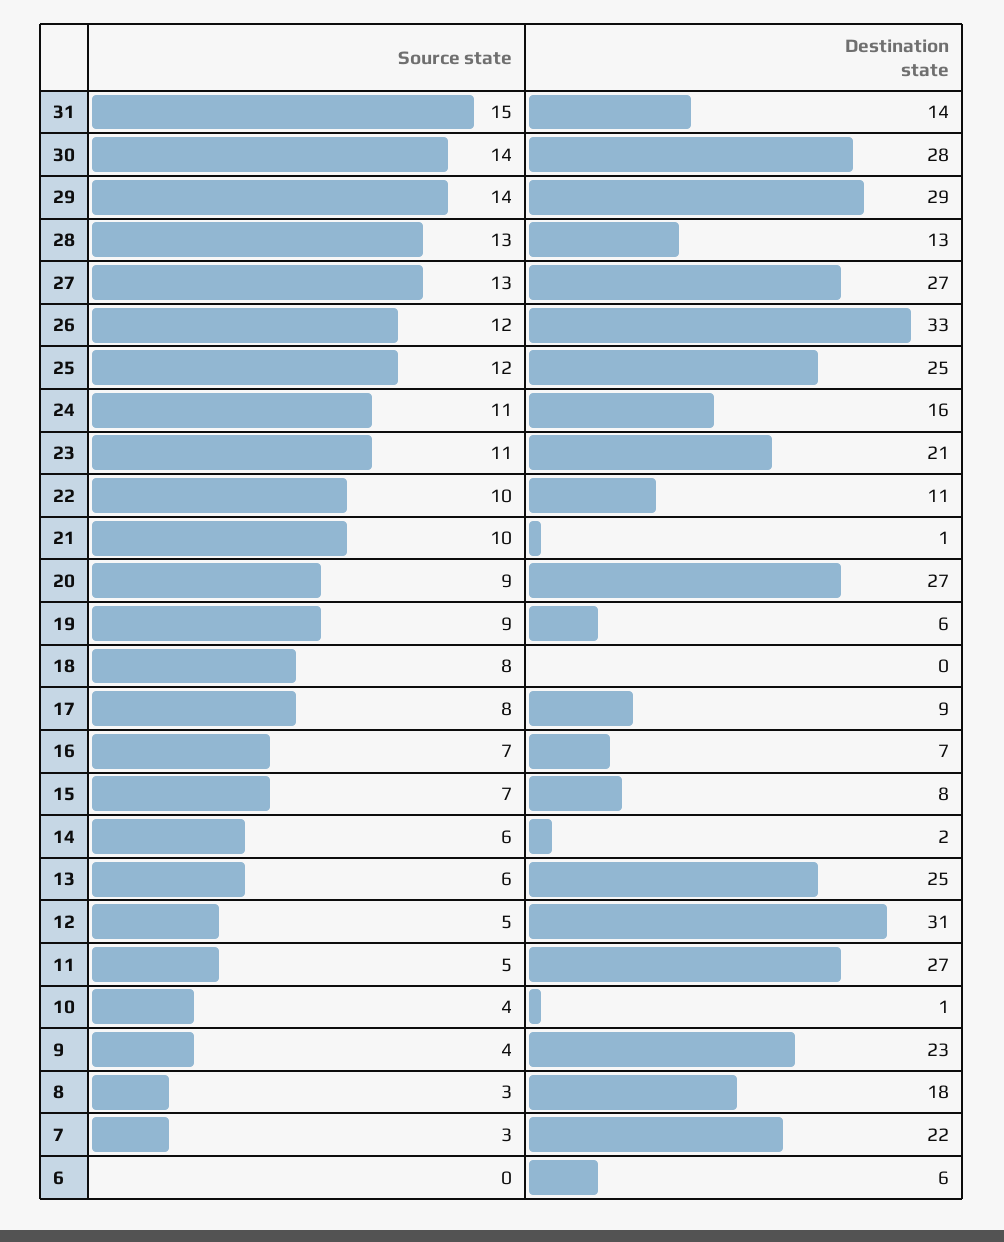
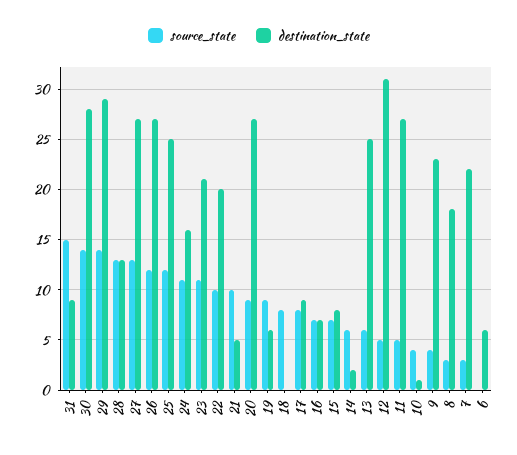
  {
    "Source state": {
      "31": 15,
      "30": 14,
      "29": 14,
      "28": 13,
      "27": 13,
      "26": 12,
      "25": 12,
      "24": 11,
      "23": 11,
      "22": 10,
      "21": 10,
      "20": 9,
      "19": 9,
      "18": 8,
      "17": 8,
      "16": 7,
      "15": 7,
      "14": 6,
      "13": 6,
      "12": 5,
      "11": 5,
      "10": 4,
      "9": 4,
      "8": 3,
      "7": 3,
      "6": 0
    },
    "Destination state": {
-     "31": 14,
+     "31": 9,
      "30": 28,
      "29": 29,
      "28": 13,
      "27": 27,
-     "26": 33,
+     "26": 27,
      "25": 25,
      "24": 16,
      "23": 21,
-     "22": 11,
+     "22": 20,
-     "21": 1,
+     "21": 5,
      "20": 27,
      "19": 6,
      "18": 0,
      "17": 9,
      "16": 7,
      "15": 8,
      "14": 2,
      "13": 25,
      "12": 31,
      "11": 27,
      "10": 1,
      "9": 23,
      "8": 18,
      "7": 22,
      "6": 6
    }
  }

